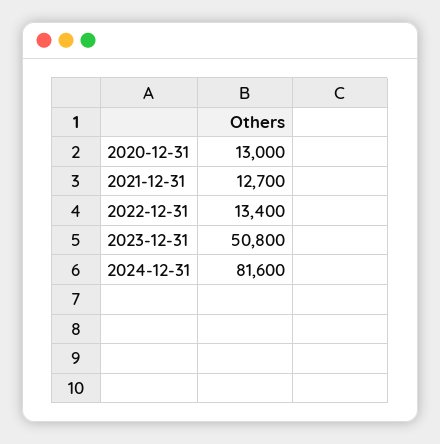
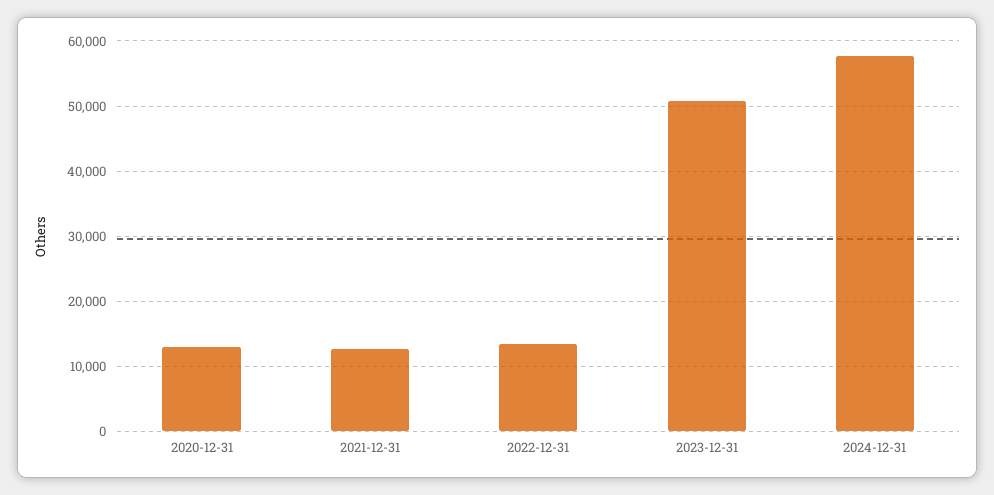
  {
    "2020-12-31": 13000,
    "2021-12-31": 12700,
    "2022-12-31": 13400,
    "2023-12-31": 50800,
-   "2024-12-31": 81600
+   "2024-12-31": 58000
  }

